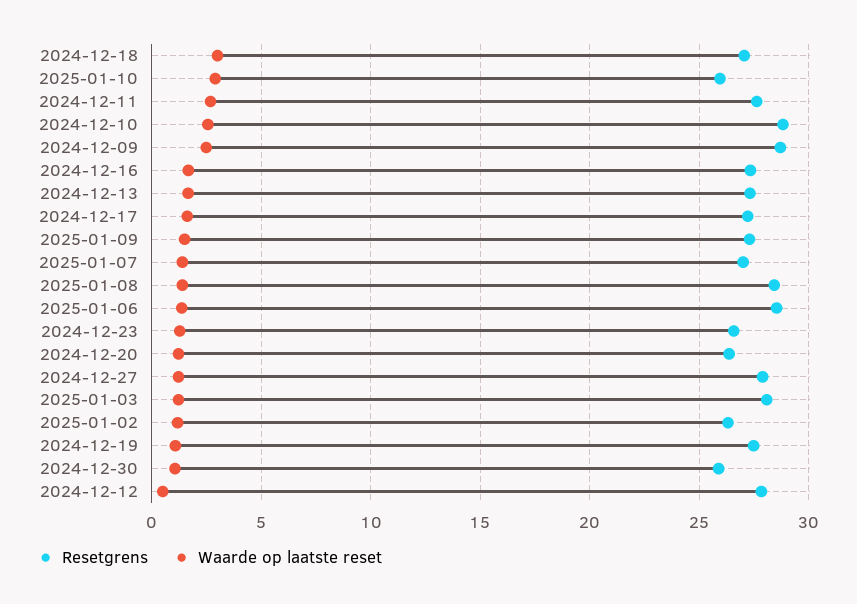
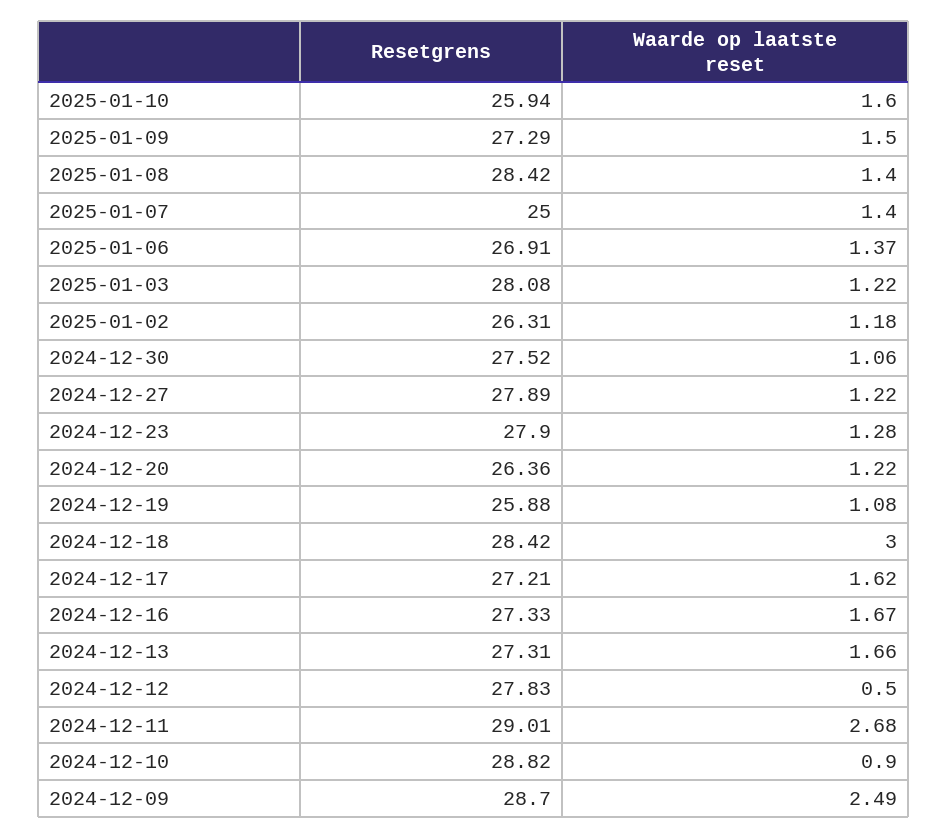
  {
    "Resetgrens": {
-     "2024-12-18": 27,
+     "2024-12-18": 28.42,
      "2025-01-10": 25.94,
-     "2024-12-11": 27.5,
+     "2024-12-11": 29.01,
      "2024-12-10": 28.82,
      "2024-12-09": 28.7,
      "2024-12-16": 27.33,
      "2024-12-13": 27.31,
      "2024-12-17": 27.21,
      "2025-01-09": 27.29,
-     "2025-01-07": 27,
+     "2025-01-07": 25,
      "2025-01-08": 28.42,
-     "2025-01-06": 28.5,
+     "2025-01-06": 26.91,
-     "2024-12-23": 26.5,
+     "2024-12-23": 27.9,
      "2024-12-20": 26.36,
      "2024-12-27": 27.89,
      "2025-01-03": 28.08,
      "2025-01-02": 26.31,
-     "2024-12-19": 27.5,
+     "2024-12-19": 25.88,
-     "2024-12-30": 26,
+     "2024-12-30": 27.52,
      "2024-12-12": 27.83
    },
    "Waarde op laatste reset": {
      "2024-12-18": 3,
-     "2025-01-10": 3,
+     "2025-01-10": 1.6,
      "2024-12-11": 2.68,
-     "2024-12-10": 2.5,
+     "2024-12-10": 0.9,
      "2024-12-09": 2.49,
      "2024-12-16": 1.67,
      "2024-12-13": 1.66,
      "2024-12-17": 1.62,
      "2025-01-09": 1.5,
      "2025-01-07": 1.4,
      "2025-01-08": 1.4,
      "2025-01-06": 1.37,
      "2024-12-23": 1.28,
      "2024-12-20": 1.22,
      "2024-12-27": 1.22,
      "2025-01-03": 1.22,
      "2025-01-02": 1.18,
      "2024-12-19": 1.08,
      "2024-12-30": 1.06,
      "2024-12-12": 0.5
    }
  }

